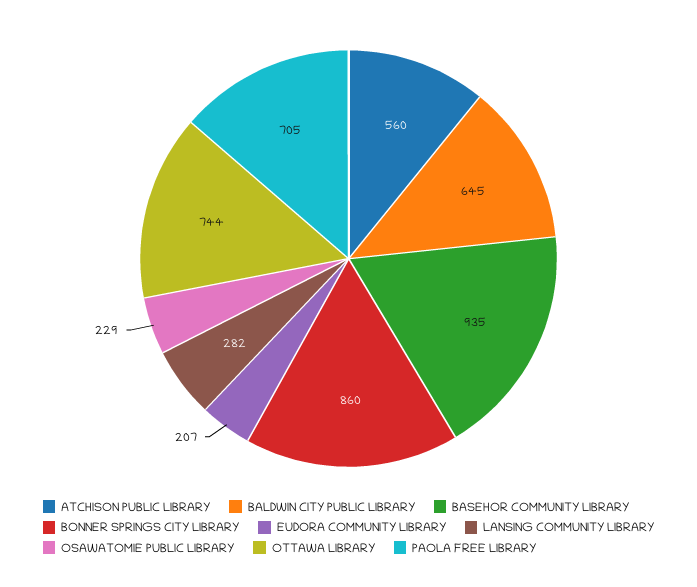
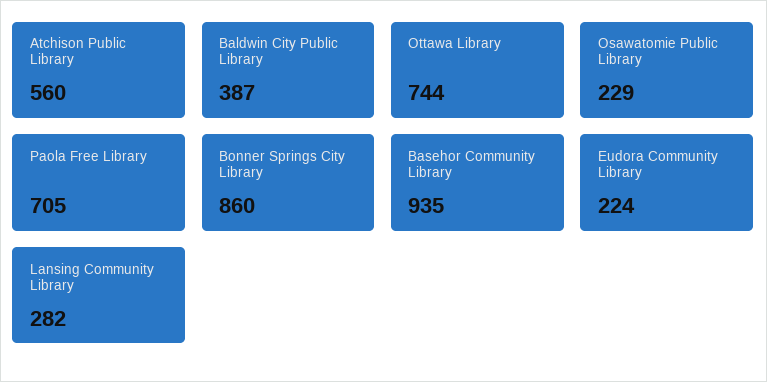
  {
    "ATCHISON PUBLIC LIBRARY": 560,
-   "BALDWIN CITY PUBLIC LIBRARY": 645,
+   "BALDWIN CITY PUBLIC LIBRARY": 387,
    "BASEHOR COMMUNITY LIBRARY": 935,
    "BONNER SPRINGS CITY LIBRARY": 860,
-   "EUDORA COMMUNITY LIBRARY": 207,
+   "EUDORA COMMUNITY LIBRARY": 224,
    "LANSING COMMUNITY LIBRARY": 282,
    "OSAWATOMIE PUBLIC LIBRARY": 229,
    "OTTAWA LIBRARY": 744,
    "PAOLA FREE LIBRARY": 705
  }

